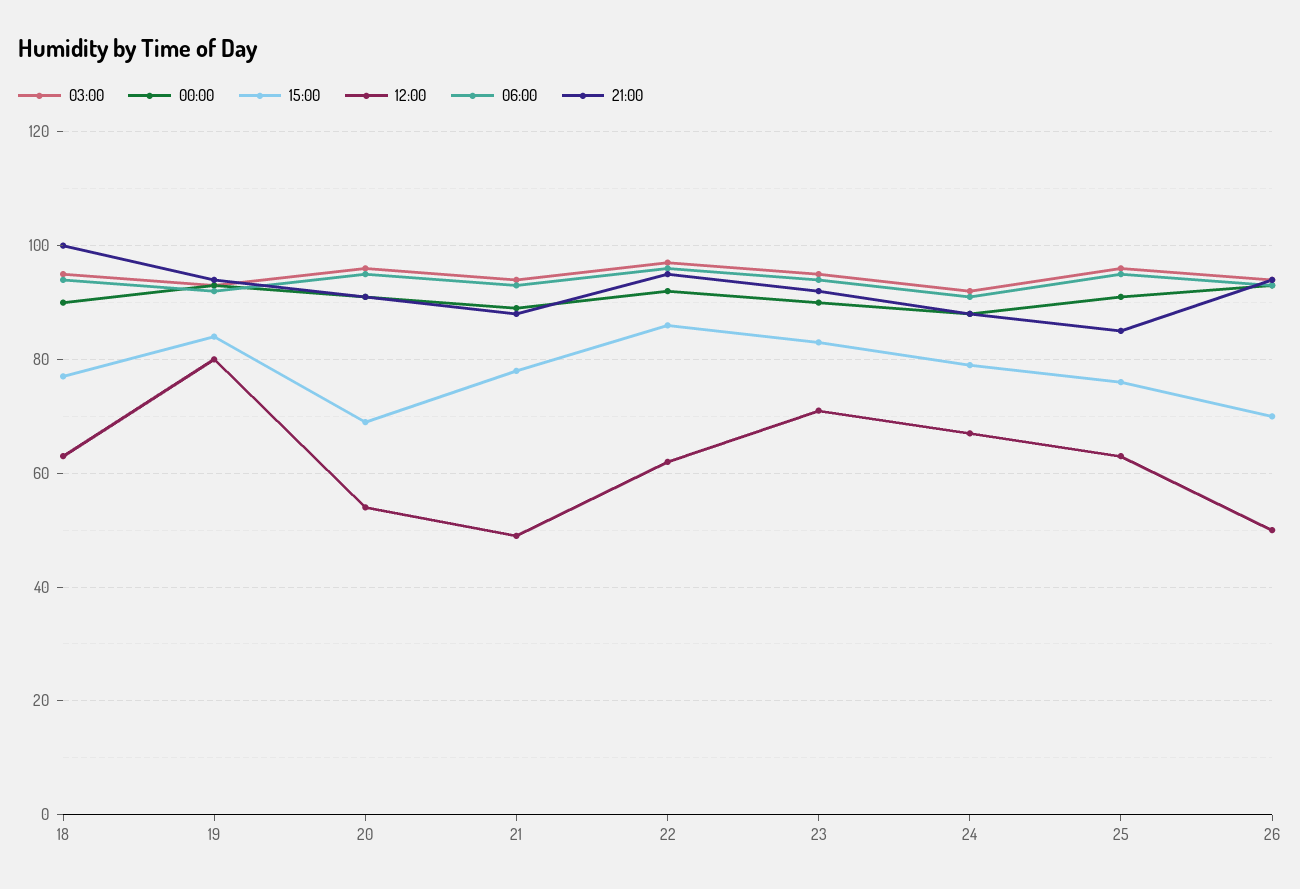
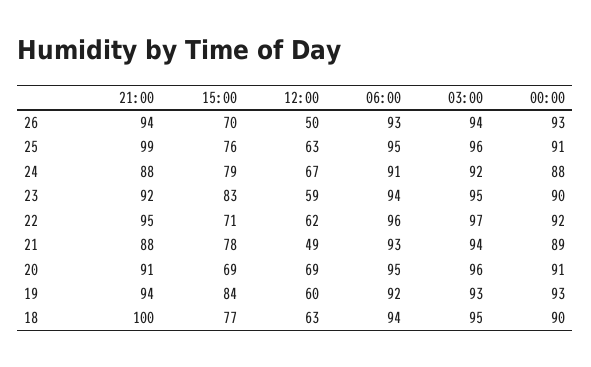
  {
    "03:00": {
      "18": 95,
      "19": 93,
      "20": 96,
      "21": 94,
      "22": 97,
      "23": 95,
      "24": 92,
      "25": 96,
      "26": 94
    },
    "00:00": {
      "18": 90,
      "19": 93,
      "20": 91,
      "21": 89,
      "22": 92,
      "23": 90,
      "24": 88,
      "25": 91,
      "26": 93
    },
    "15:00": {
      "18": 77,
      "19": 84,
      "20": 69,
      "21": 78,
-     "22": 85,
+     "22": 71,
      "23": 83,
      "24": 79,
      "25": 76,
      "26": 70
    },
    "12:00": {
      "18": 63,
-     "19": 80,
+     "19": 60,
-     "20": 55,
+     "20": 69,
      "21": 49,
      "22": 62,
-     "23": 70,
+     "23": 59,
      "24": 67,
      "25": 63,
      "26": 50
    },
    "06:00": {
      "18": 94,
      "19": 92,
      "20": 95,
      "21": 93,
      "22": 96,
      "23": 94,
      "24": 91,
      "25": 95,
      "26": 93
    },
    "21:00": {
      "18": 100,
      "19": 94,
      "20": 91,
      "21": 88,
      "22": 95,
      "23": 92,
      "24": 88,
-     "25": 85,
+     "25": 99,
      "26": 94
    }
  }

